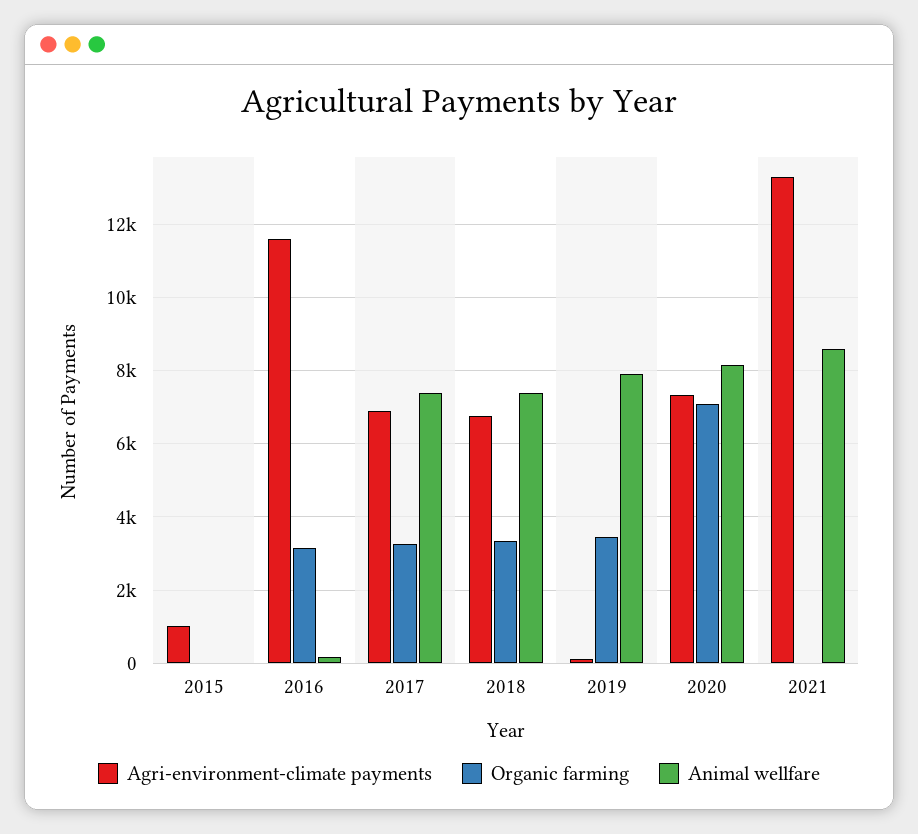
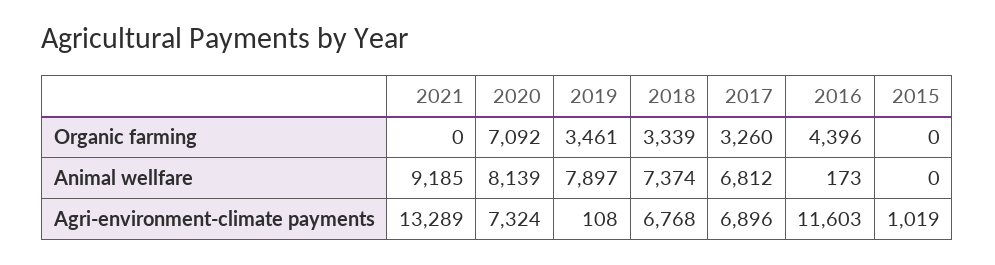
  {
    "Agri-environment-climate payments": {
      "2015": 1019,
      "2016": 11603,
      "2017": 6896,
      "2018": 6768,
      "2019": 108,
      "2020": 7324,
      "2021": 13289
    },
    "Organic farming": {
      "2015": 0,
-     "2016": 3200,
+     "2016": 4396,
      "2017": 3260,
      "2018": 3339,
      "2019": 3461,
      "2020": 7092,
      "2021": 0
    },
    "Animal wellfare": {
      "2015": 0,
      "2016": 173,
-     "2017": 7400,
+     "2017": 6812,
      "2018": 7374,
      "2019": 7897,
      "2020": 8139,
-     "2021": 8600
+     "2021": 9185
    }
  }

